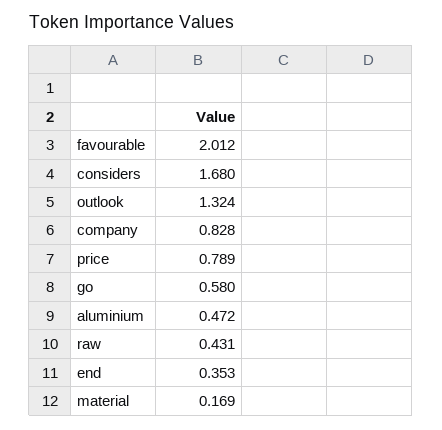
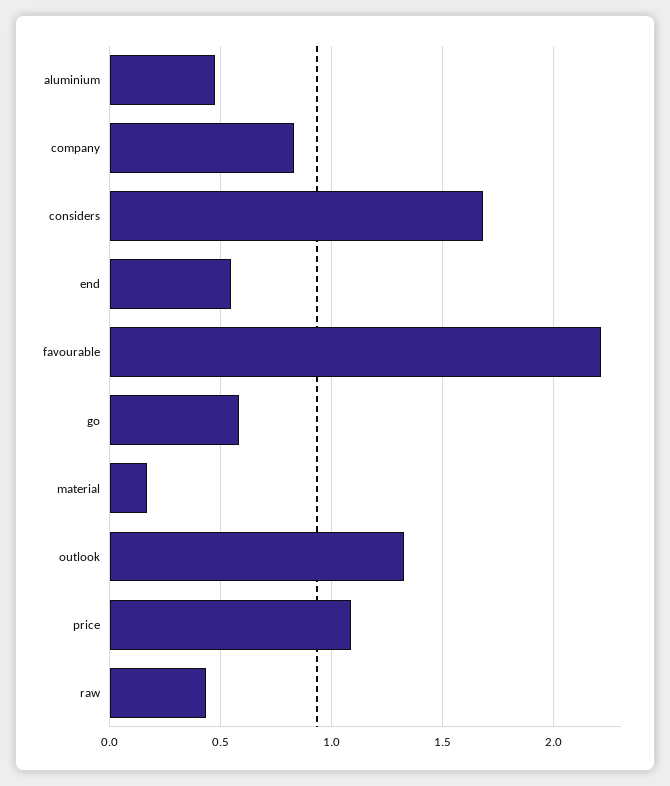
  {
-   "favourable": 2.012,
+   "favourable": 2.2,
    "considers": 1.68,
    "outlook": 1.324,
    "company": 0.828,
-   "price": 0.789,
+   "price": 1.1,
    "go": 0.58,
    "aluminium": 0.472,
    "raw": 0.431,
-   "end": 0.353,
+   "end": 0.55,
    "material": 0.169
  }

